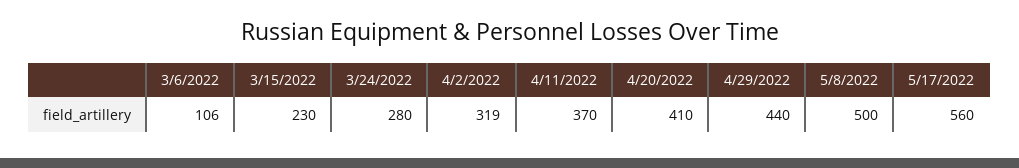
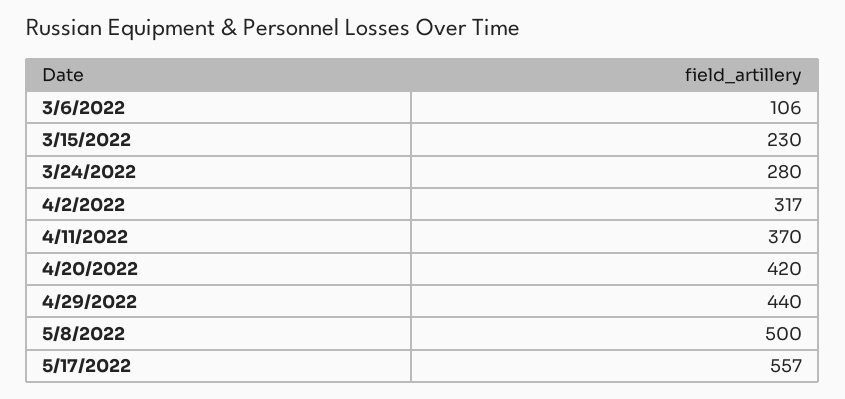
  {
    "3/6/2022": 106,
    "3/15/2022": 230,
    "3/24/2022": 280,
-   "4/2/2022": 319,
+   "4/2/2022": 317,
    "4/11/2022": 370,
-   "4/20/2022": 410,
+   "4/20/2022": 420,
    "4/29/2022": 440,
    "5/8/2022": 500,
-   "5/17/2022": 560
+   "5/17/2022": 557
  }

